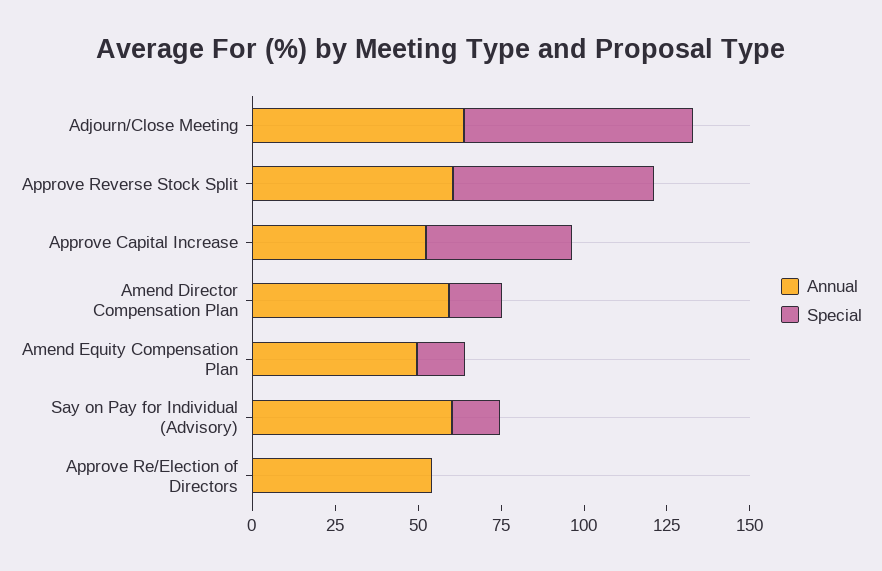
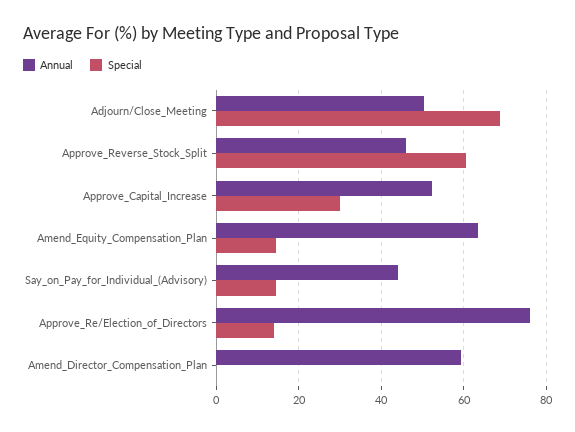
  {
    "Annual": {
-     "Adjourn/Close Meeting": 65,
+     "Adjourn/Close Meeting": 50,
-     "Approve Reverse Stock Split": 60,
+     "Approve Reverse Stock Split": 46,
      "Approve Capital Increase": 52,
      "Amend Director Compensation Plan": 60,
-     "Amend Equity Compensation Plan": 50,
+     "Amend Equity Compensation Plan": 64,
-     "Say on Pay for Individual (Advisory)": 60,
+     "Say on Pay for Individual (Advisory)": 44,
-     "Approve Re/Election of Directors": 55
+     "Approve Re/Election of Directors": 76
    },
    "Special": {
      "Adjourn/Close Meeting": 68,
      "Approve Reverse Stock Split": 60,
-     "Approve Capital Increase": 45,
+     "Approve Capital Increase": 30,
-     "Amend Director Compensation Plan": 15,
+     "Amend Director Compensation Plan": 0,
      "Amend Equity Compensation Plan": 14,
      "Say on Pay for Individual (Advisory)": 14,
-     "Approve Re/Election of Directors": 0
+     "Approve Re/Election of Directors": 14
    }
  }

